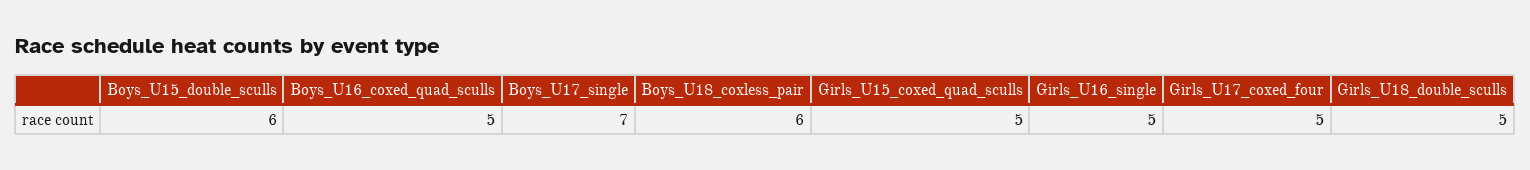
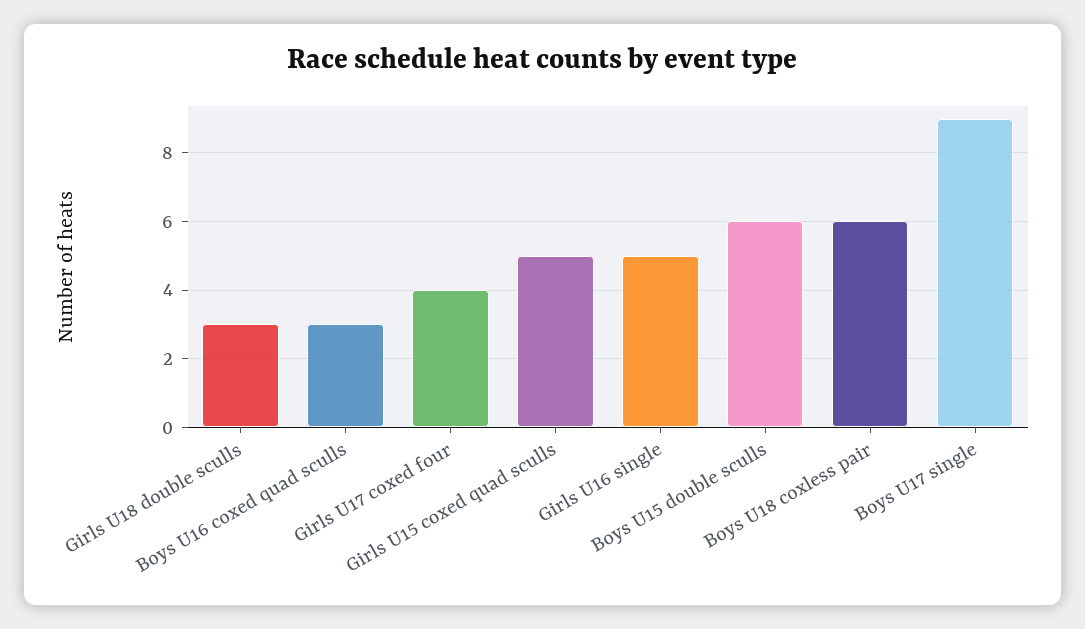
  {
    "Boys_U15_double_sculls": 6,
-   "Boys_U16_coxed_quad_sculls": 5,
+   "Boys_U16_coxed_quad_sculls": 3,
-   "Boys_U17_single": 7,
+   "Boys_U17_single": 9,
    "Boys_U18_coxless_pair": 6,
    "Girls_U15_coxed_quad_sculls": 5,
    "Girls_U16_single": 5,
-   "Girls_U17_coxed_four": 5,
+   "Girls_U17_coxed_four": 4,
-   "Girls_U18_double_sculls": 5
+   "Girls_U18_double_sculls": 3
  }

